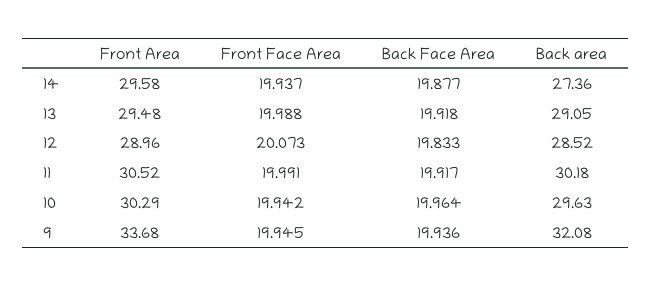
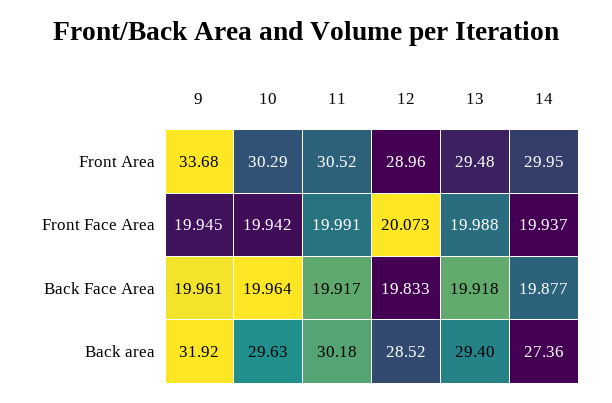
  {
    "Front Area": {
-     "14": 29.58,
+     "14": 29.95,
      "13": 29.48,
      "12": 28.96,
      "11": 30.52,
      "10": 30.29,
      "9": 33.68
    },
    "Front Face Area": {
      "14": 19.937,
      "13": 19.988,
      "12": 20.073,
      "11": 19.991,
      "10": 19.942,
      "9": 19.945
    },
    "Back Face Area": {
      "14": 19.877,
      "13": 19.918,
      "12": 19.833,
      "11": 19.917,
      "10": 19.964,
-     "9": 19.936
+     "9": 19.961
    },
    "Back area": {
      "14": 27.36,
-     "13": 29.05,
+     "13": 29.4,
      "12": 28.52,
      "11": 30.18,
      "10": 29.63,
-     "9": 32.08
+     "9": 31.92
    }
  }

